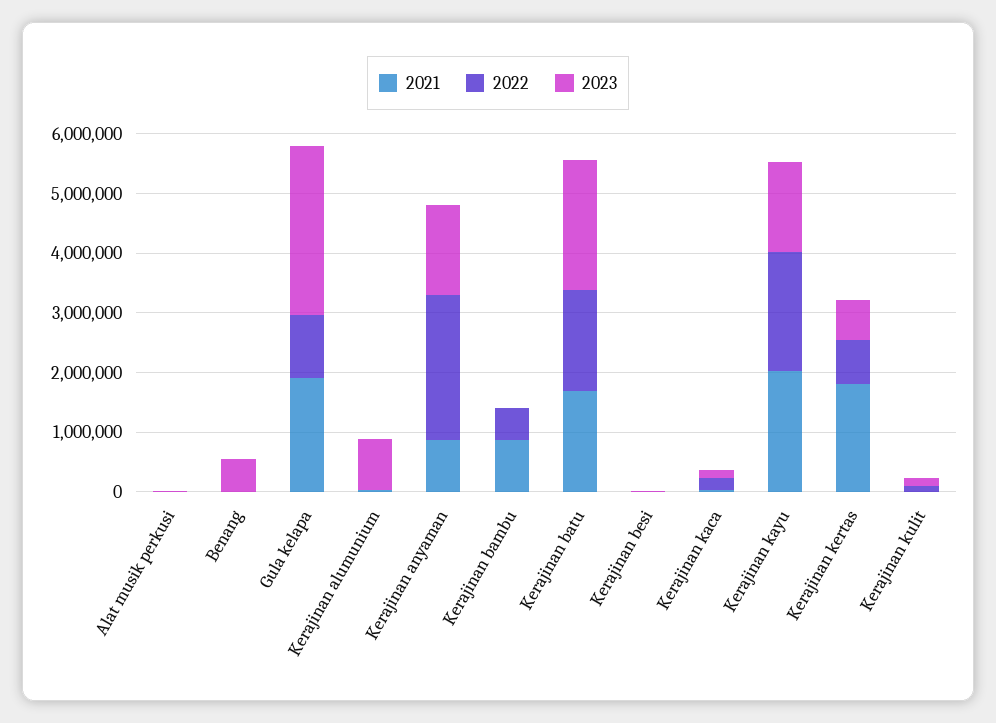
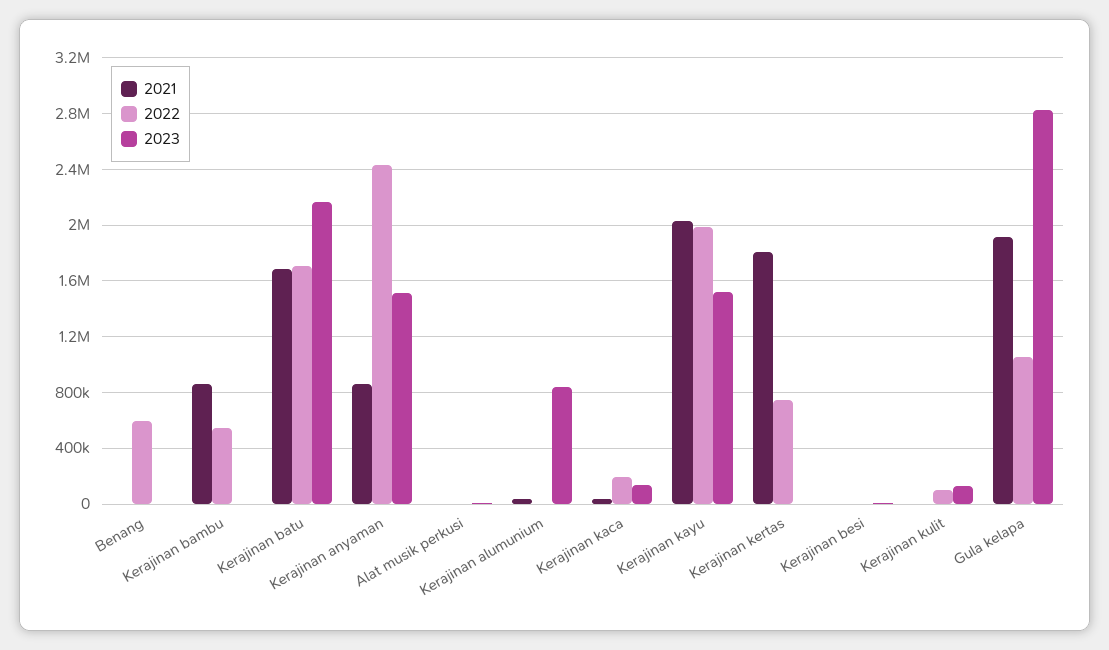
  {
    "2021": {
      "Alat musik perkusi": 0,
      "Benang": 0,
      "Gula kelapa": 1900000,
      "Kerajinan alumunium": 50000,
      "Kerajinan anyaman": 850000,
      "Kerajinan bambu": 850000,
      "Kerajinan batu": 1700000,
      "Kerajinan besi": 0,
      "Kerajinan kaca": 50000,
      "Kerajinan kayu": 2050000,
      "Kerajinan kertas": 1800000,
      "Kerajinan kulit": 0
    },
    "2022": {
      "Alat musik perkusi": 0,
-     "Benang": 0,
+     "Benang": 600000,
      "Gula kelapa": 1050000,
      "Kerajinan alumunium": 0,
      "Kerajinan anyaman": 2450000,
      "Kerajinan bambu": 550000,
      "Kerajinan batu": 1700000,
      "Kerajinan besi": 0,
      "Kerajinan kaca": 200000,
      "Kerajinan kayu": 2000000,
      "Kerajinan kertas": 750000,
      "Kerajinan kulit": 100000
    },
    "2023": {
      "Alat musik perkusi": 0,
-     "Benang": 600000,
+     "Benang": 0,
      "Gula kelapa": 2850000,
      "Kerajinan alumunium": 850000,
      "Kerajinan anyaman": 1500000,
      "Kerajinan bambu": 0,
      "Kerajinan batu": 2150000,
      "Kerajinan besi": 0,
      "Kerajinan kaca": 150000,
      "Kerajinan kayu": 1500000,
-     "Kerajinan kertas": 600000,
+     "Kerajinan kertas": 0,
      "Kerajinan kulit": 150000
    }
  }

